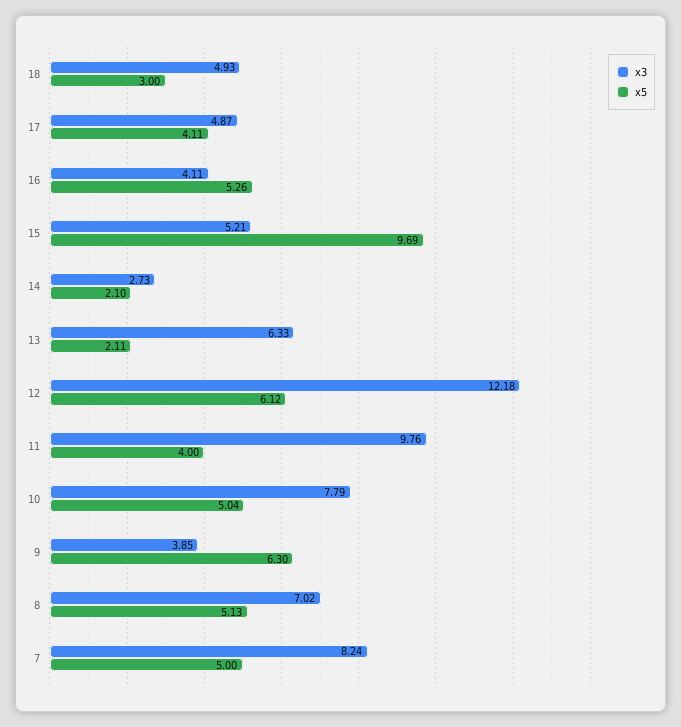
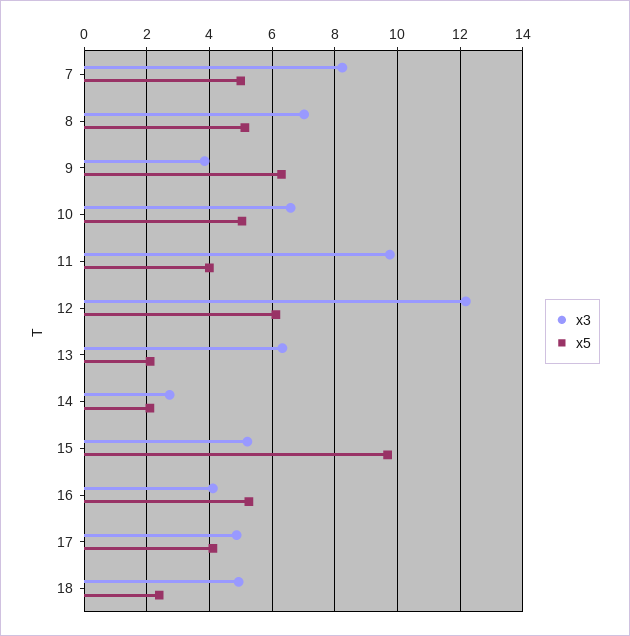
  {
    "x3": {
      "18": 4.93,
      "17": 4.87,
      "16": 4.11,
      "15": 5.21,
      "14": 2.73,
      "13": 6.33,
      "12": 12.18,
      "11": 9.76,
-     "10": 7.79,
+     "10": 6.6,
      "9": 3.85,
      "8": 7.02,
      "7": 8.24
    },
    "x5": {
-     "18": 3,
+     "18": 2.4,
      "17": 4.11,
      "16": 5.26,
      "15": 9.69,
      "14": 2.1,
      "13": 2.11,
      "12": 6.12,
      "11": 4,
      "10": 5.04,
      "9": 6.3,
      "8": 5.13,
      "7": 5
    }
  }

